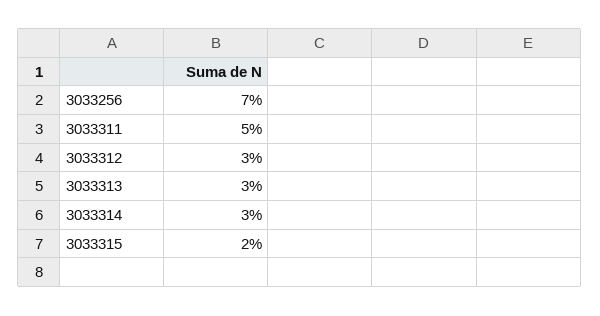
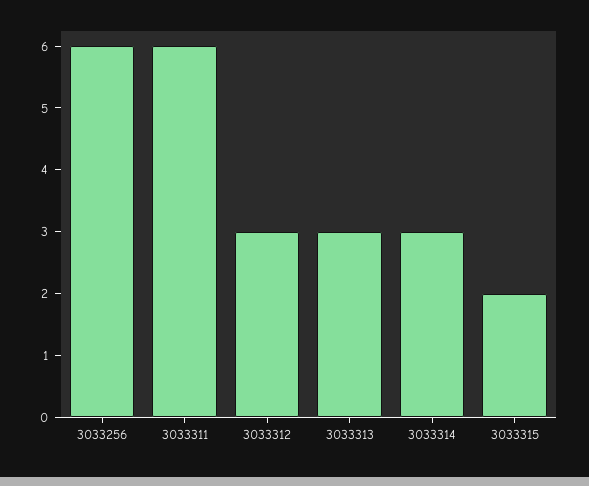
  {
-   "3033256": 7,
+   "3033256": 6,
-   "3033311": 5,
+   "3033311": 6,
    "3033312": 3,
    "3033313": 3,
    "3033314": 3,
    "3033315": 2
  }

